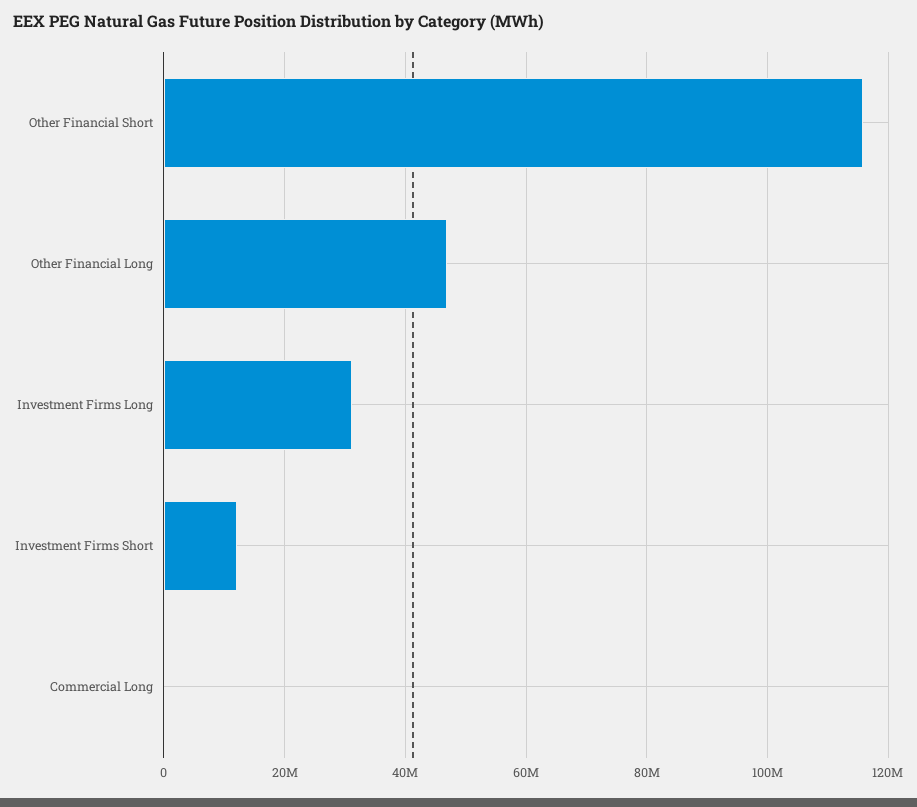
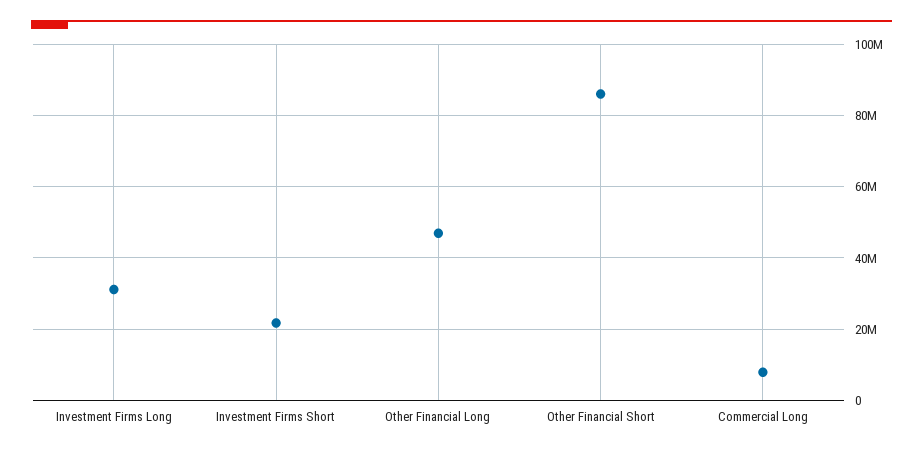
  {
-   "Other Financial Short": 116000000,
+   "Other Financial Short": 86000000,
    "Other Financial Long": 46000000,
    "Investment Firms Long": 32000000,
-   "Investment Firms Short": 12000000,
+   "Investment Firms Short": 22000000,
-   "Commercial Long": 0
+   "Commercial Long": 8000000
  }

